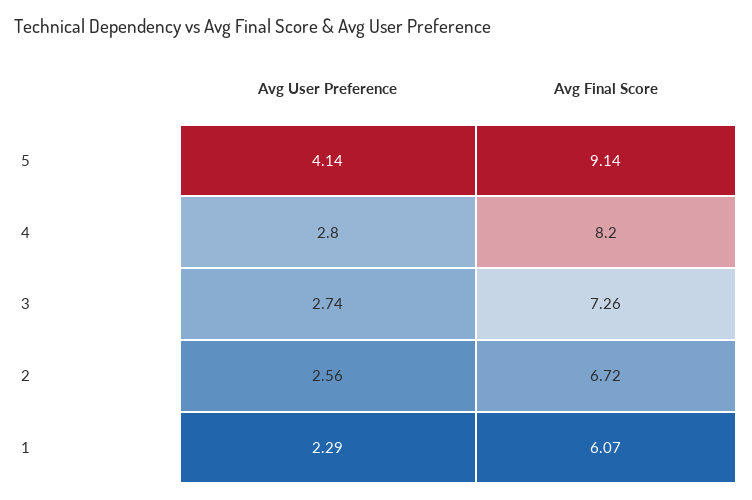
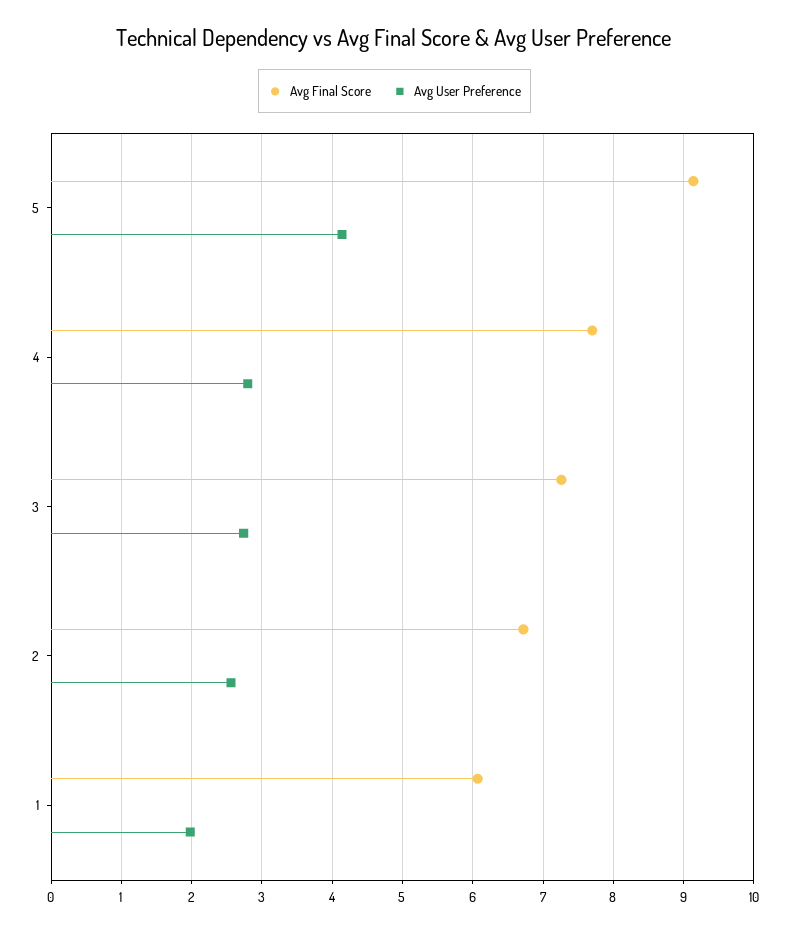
  {
    "Avg User Preference": {
      "5": 4.14,
      "4": 2.8,
      "3": 2.74,
      "2": 2.56,
-     "1": 2.29
+     "1": 2
    },
    "Avg Final Score": {
      "5": 9.14,
-     "4": 8.2,
+     "4": 7.7,
      "3": 7.26,
      "2": 6.72,
      "1": 6.07
    }
  }

